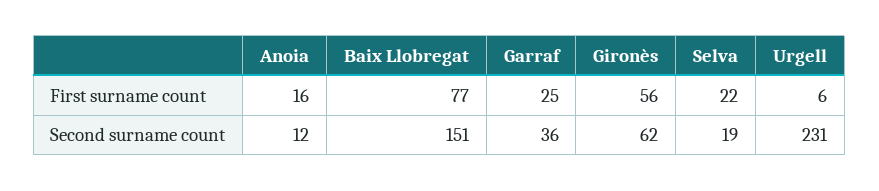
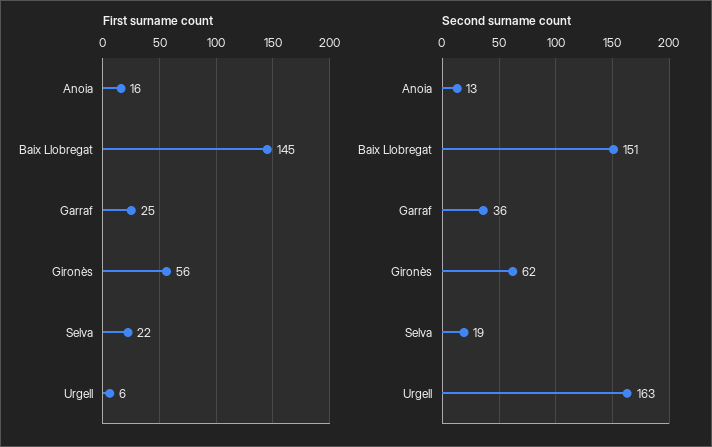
  {
    "First surname count": {
      "Anoia": 16,
-     "Baix Llobregat": 77,
+     "Baix Llobregat": 145,
      "Garraf": 25,
      "Gironès": 56,
      "Selva": 22,
      "Urgell": 6
    },
    "Second surname count": {
-     "Anoia": 12,
+     "Anoia": 13,
      "Baix Llobregat": 151,
      "Garraf": 36,
      "Gironès": 62,
      "Selva": 19,
-     "Urgell": 231
+     "Urgell": 163
    }
  }

